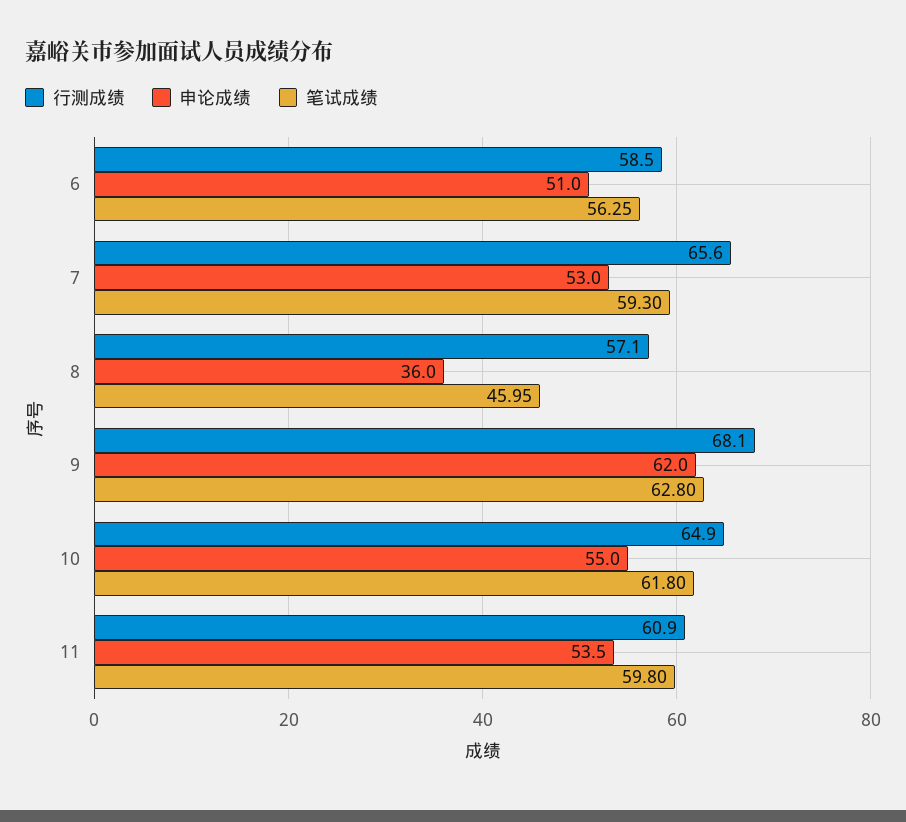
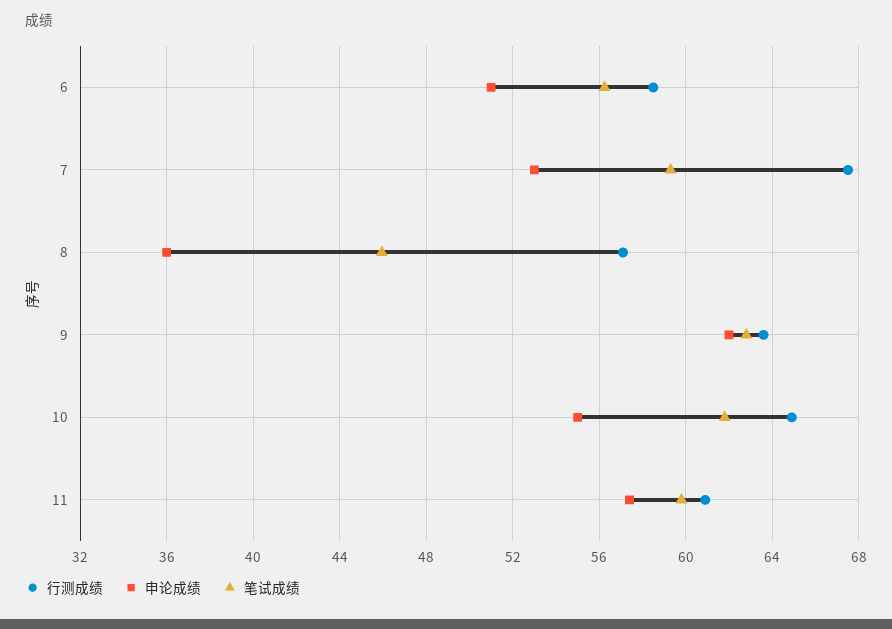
  {
    "行测成绩": {
      "6": 58.5,
-     "7": 65.6,
+     "7": 67.5,
      "8": 57.1,
-     "9": 68.1,
+     "9": 63.5,
      "10": 64.9,
      "11": 60.9
    },
    "申论成绩": {
      "6": 51,
      "7": 53,
      "8": 36,
      "9": 62,
      "10": 55,
-     "11": 53.5
+     "11": 57.5
    },
    "笔试成绩": {
      "6": 56.25,
      "7": 59.3,
      "8": 45.95,
      "9": 62.8,
      "10": 61.8,
      "11": 59.8
    }
  }

